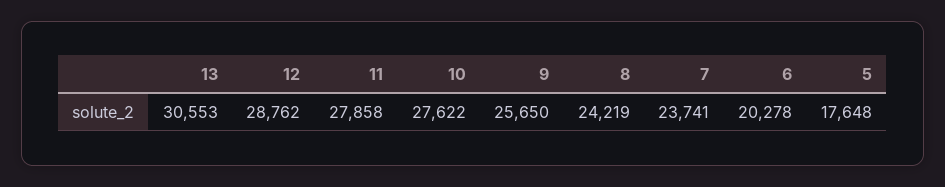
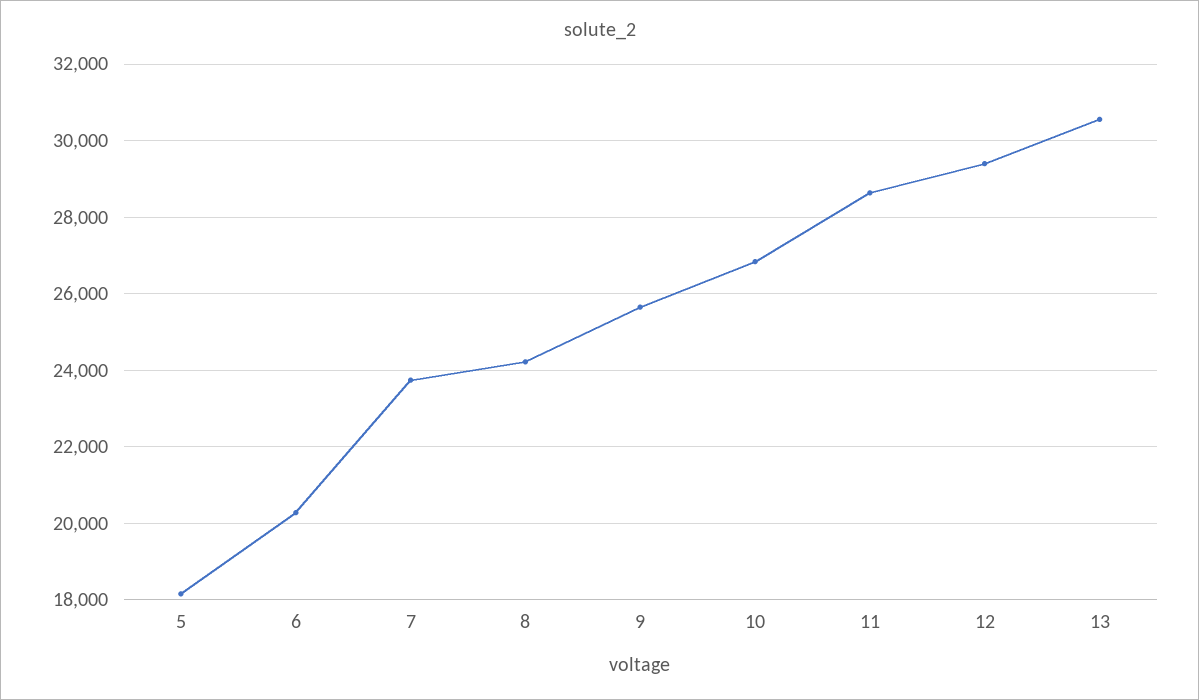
  {
    "13": 30553,
-   "12": 28762,
+   "12": 29400,
-   "11": 27858,
+   "11": 28600,
-   "10": 27622,
+   "10": 26800,
    "9": 25650,
    "8": 24219,
    "7": 23741,
    "6": 20278,
-   "5": 17648
+   "5": 18200
  }

